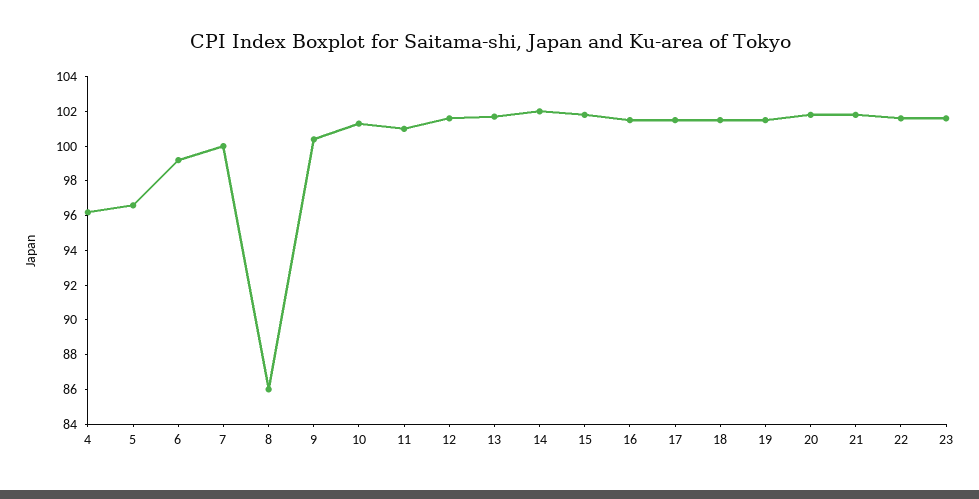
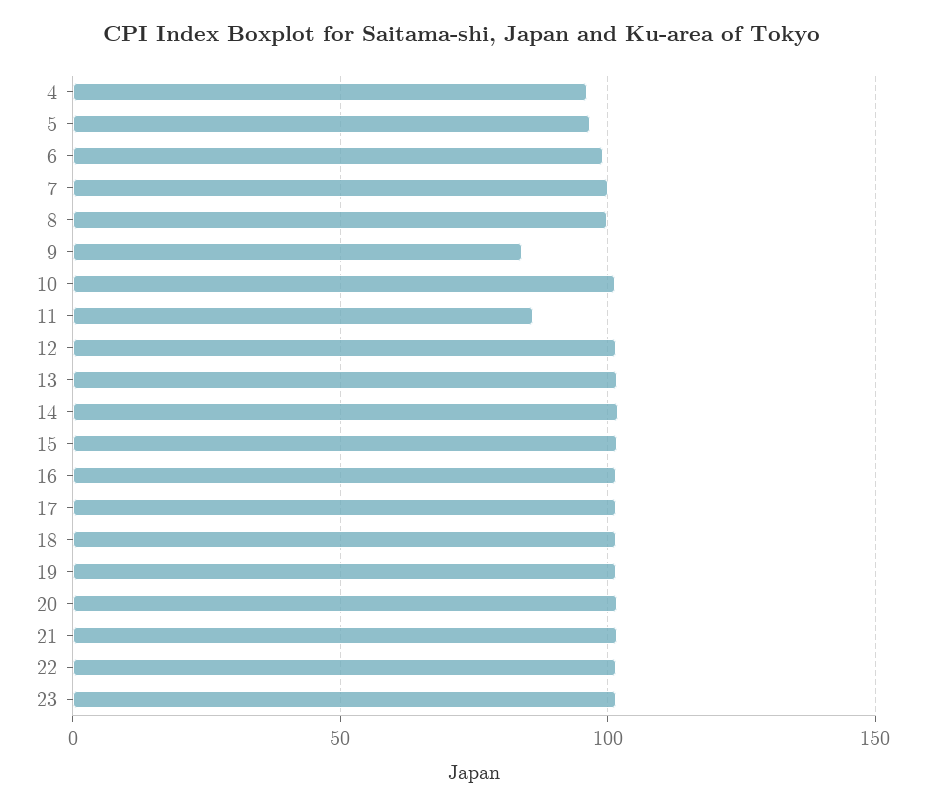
  {
    "4": 96,
    "5": 96.5,
    "6": 99,
    "7": 100,
-   "8": 86,
+   "8": 100,
-   "9": 100.5,
+   "9": 85,
    "10": 101.5,
-   "11": 101,
+   "11": 85,
    "12": 101.5,
    "13": 101.5,
    "14": 102,
    "15": 102,
    "16": 101.5,
    "17": 101.5,
    "18": 101.5,
    "19": 101.5,
    "20": 102,
    "21": 102,
    "22": 101.5,
    "23": 101.5
  }

